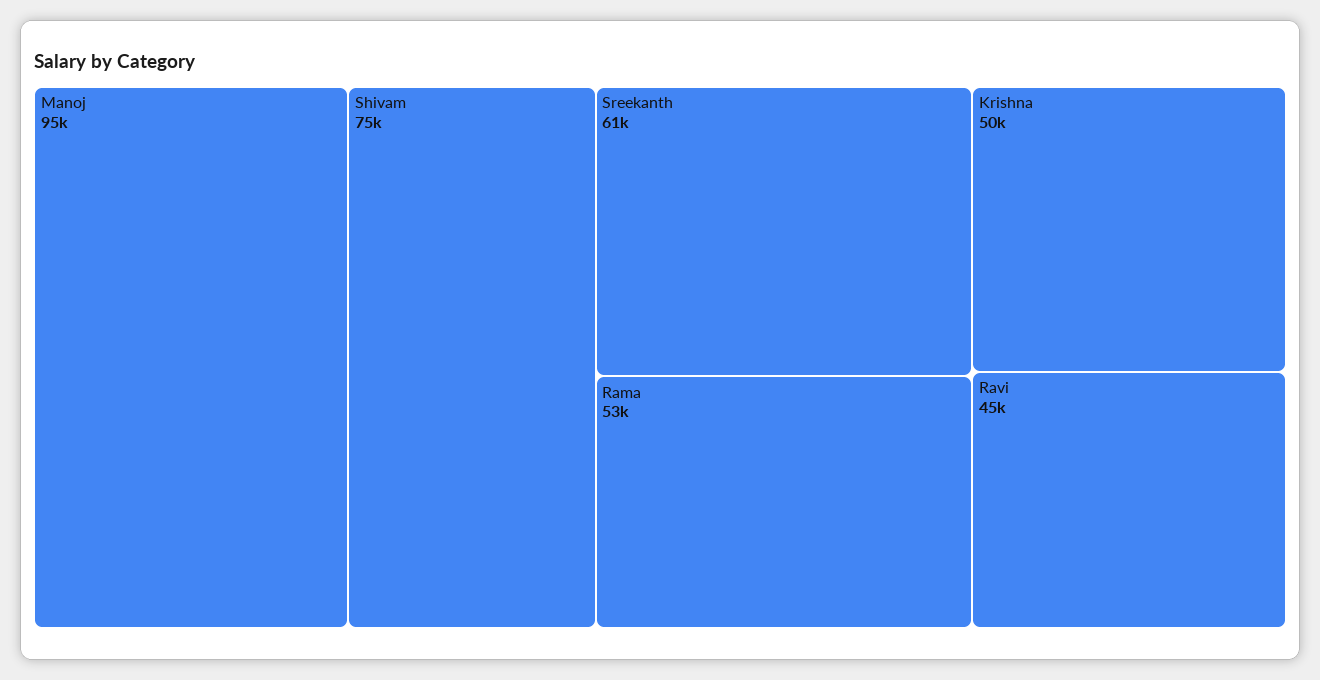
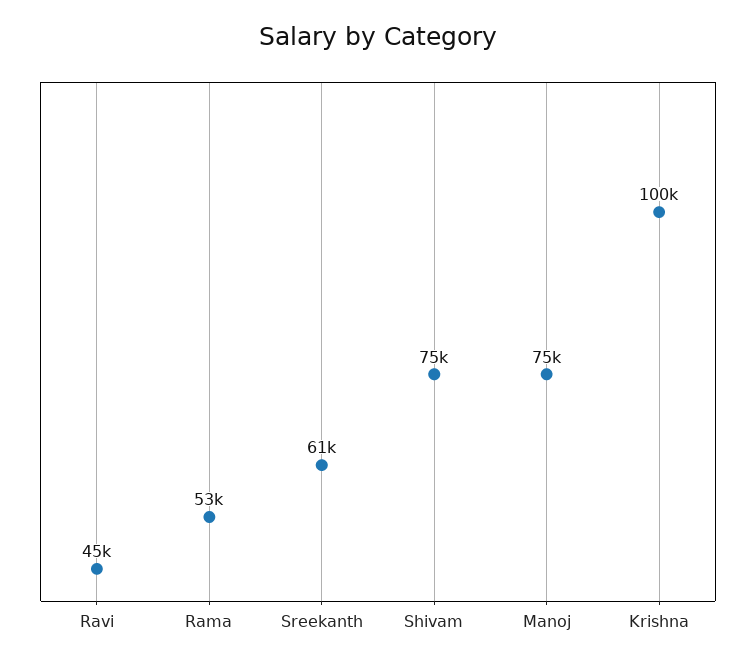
  {
-   "Manoj": 95000,
+   "Manoj": 75000,
    "Shivam": 75000,
    "Sreekanth": 61000,
    "Rama": 53000,
-   "Krishna": 50000,
+   "Krishna": 100000,
    "Ravi": 45000
  }

